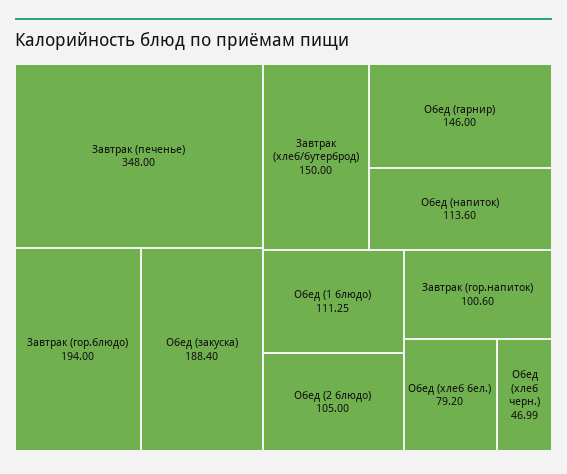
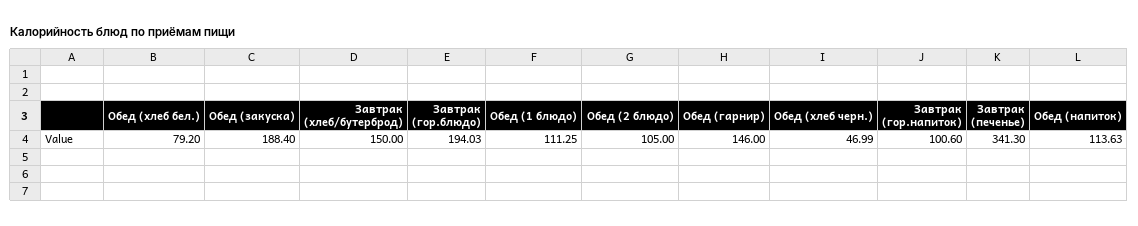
  {
-   "Завтрак (печенье)": 348,
+   "Завтрак (печенье)": 341.3,
-   "Завтрак (гор.блюдо)": 194,
+   "Завтрак (гор.блюдо)": 194.03,
    "Обед (закуска)": 188.4,
    "Завтрак (хлеб/бутерброд)": 150,
    "Обед (гарнир)": 146,
-   "Обед (напиток)": 113.6,
+   "Обед (напиток)": 113.63,
    "Обед (1 блюдо)": 111.25,
    "Обед (2 блюдо)": 105,
    "Завтрак (гор.напиток)": 100.6,
    "Обед (хлеб бел.)": 79.2,
    "Обед (хлеб черн.)": 46.99
  }

